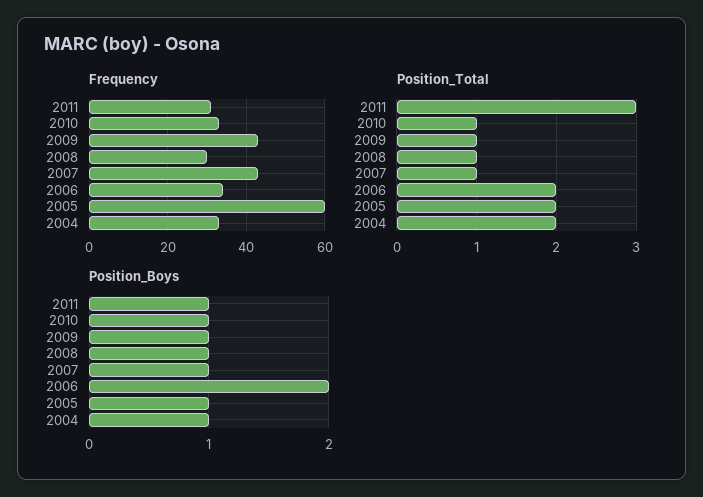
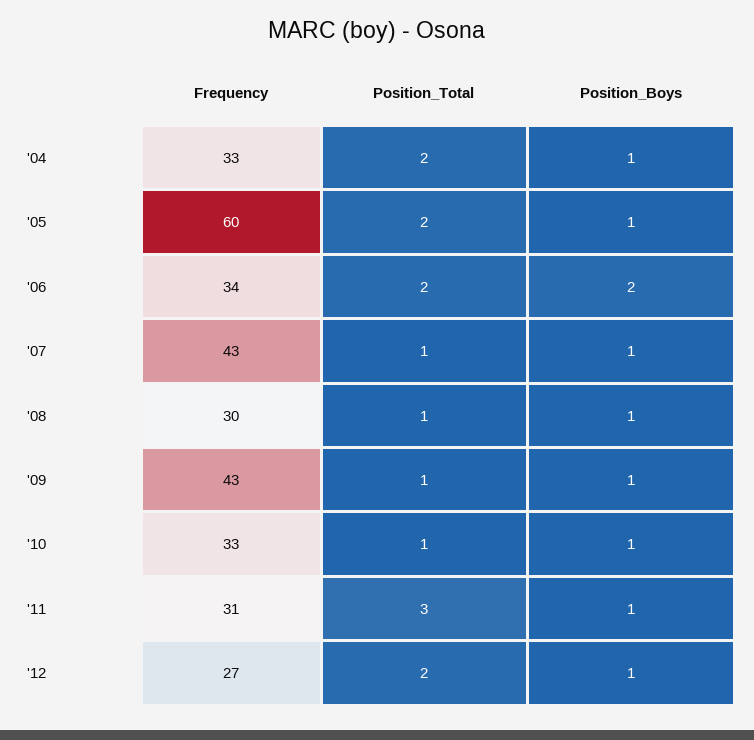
  {
    "Frequency": {
      "2011": 31,
      "2010": 33,
      "2009": 43,
      "2008": 30,
      "2007": 43,
      "2006": 34,
      "2005": 60,
-     "2004": 33
+     "2004": 33,
+     "'12": 27
    },
    "Position_Total": {
      "2011": 3,
      "2010": 1,
      "2009": 1,
      "2008": 1,
      "2007": 1,
      "2006": 2,
      "2005": 2,
-     "2004": 2
+     "2004": 2,
+     "'12": 2
    },
    "Position_Boys": {
      "2011": 1,
      "2010": 1,
      "2009": 1,
      "2008": 1,
      "2007": 1,
      "2006": 2,
      "2005": 1,
-     "2004": 1
+     "2004": 1,
+     "'12": 1
    }
  }

